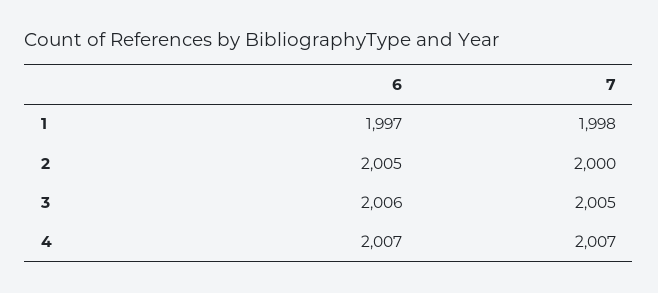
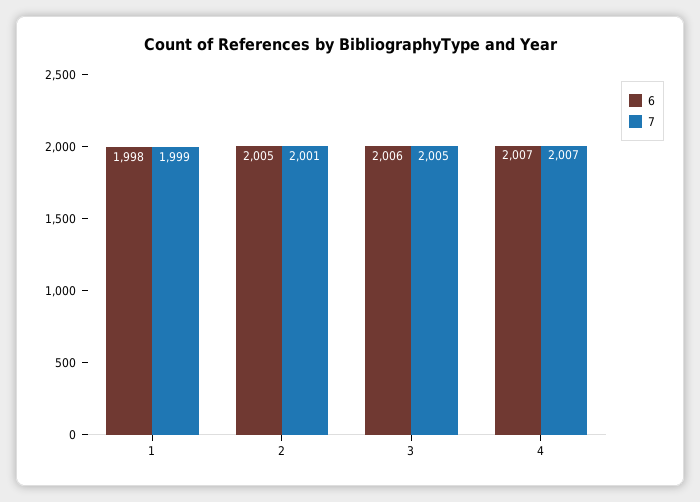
  {
    "6": {
-     "1": 1997,
+     "1": 1998,
      "2": 2005,
      "3": 2006,
      "4": 2007
    },
    "7": {
-     "1": 1998,
+     "1": 1999,
-     "2": 2000,
+     "2": 2001,
      "3": 2005,
      "4": 2007
    }
  }

